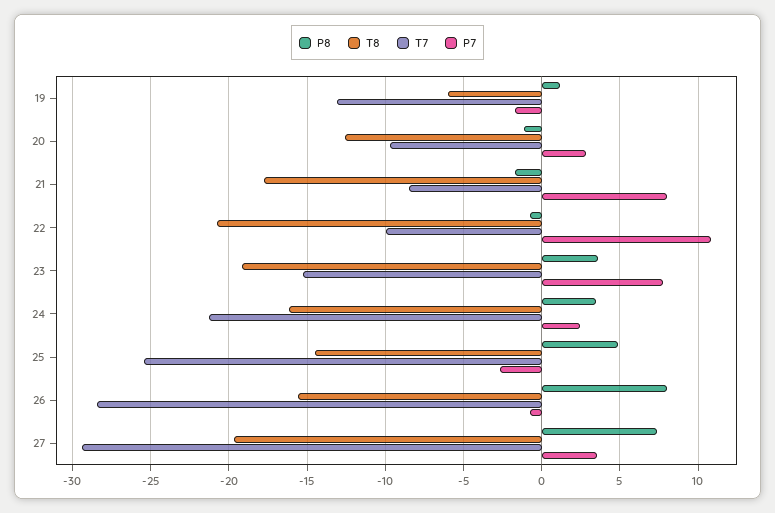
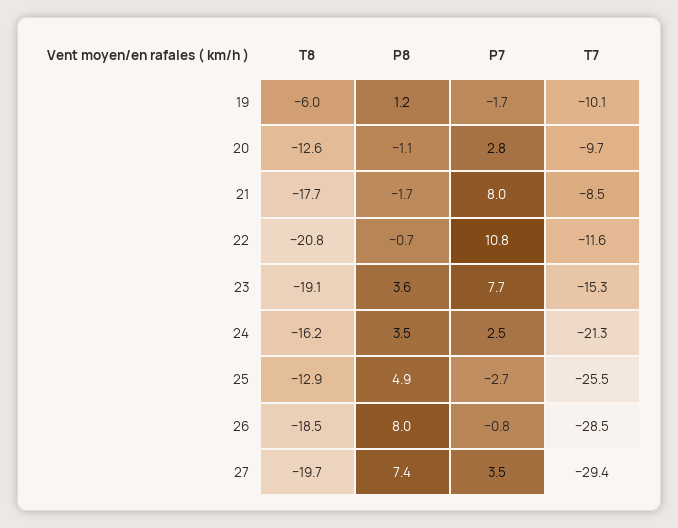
  {
    "P8": {
      "19": 1.2,
      "20": -1.1,
      "21": -1.7,
      "22": -0.7,
      "23": 3.6,
      "24": 3.5,
      "25": 4.9,
      "26": 8,
      "27": 7.4
    },
    "T8": {
      "19": -6,
      "20": -12.6,
      "21": -17.7,
      "22": -20.8,
      "23": -19.1,
      "24": -16.2,
-     "25": -14.5,
+     "25": -12.9,
-     "26": -15.5,
+     "26": -18.5,
      "27": -19.7
    },
    "T7": {
-     "19": -13,
+     "19": -10.1,
      "20": -9.7,
      "21": -8.5,
-     "22": -10,
+     "22": -11.6,
      "23": -15.3,
      "24": -21.3,
      "25": -25.5,
      "26": -28.5,
      "27": -29.4
    },
    "P7": {
      "19": -1.7,
      "20": 2.8,
      "21": 8,
      "22": 10.8,
      "23": 7.7,
      "24": 2.5,
      "25": -2.7,
      "26": -0.8,
      "27": 3.5
    }
  }

